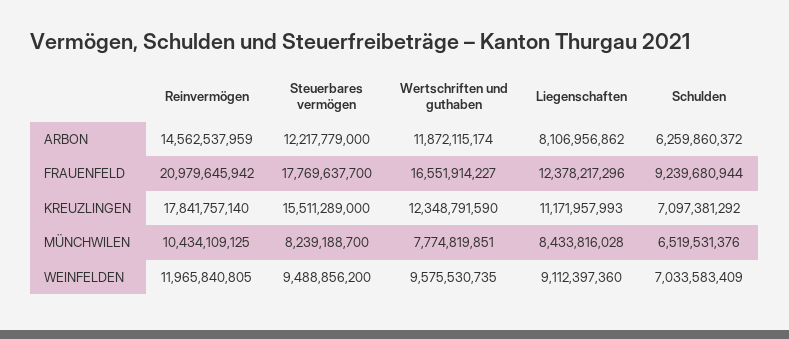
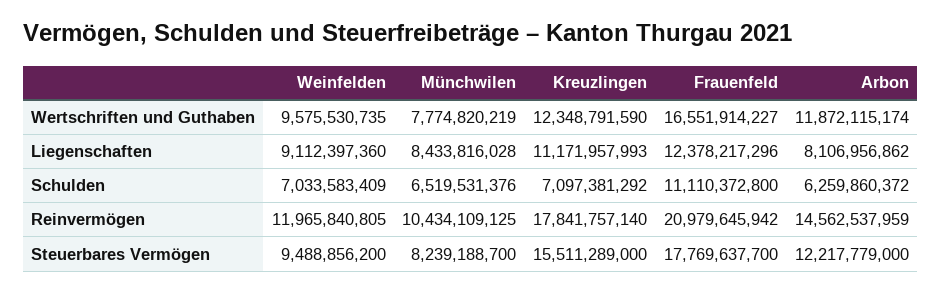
  {
    "Reinvermögen": {
      "ARBON": 14562537959,
      "FRAUENFELD": 20979645942,
      "KREUZLINGEN": 17841757140,
      "MÜNCHWILEN": 10434109125,
      "WEINFELDEN": 11965840805
    },
    "Steuerbares vermögen": {
      "ARBON": 12217779000,
      "FRAUENFELD": 17769637700,
      "KREUZLINGEN": 15511289000,
      "MÜNCHWILEN": 8239188700,
      "WEINFELDEN": 9488856200
    },
    "Wertschriften und guthaben": {
      "ARBON": 11872115174,
      "FRAUENFELD": 16551914227,
      "KREUZLINGEN": 12348791590,
-     "MÜNCHWILEN": 7774819851,
+     "MÜNCHWILEN": 7774820219,
      "WEINFELDEN": 9575530735
    },
    "Liegenschaften": {
      "ARBON": 8106956862,
      "FRAUENFELD": 12378217296,
      "KREUZLINGEN": 11171957993,
      "MÜNCHWILEN": 8433816028,
      "WEINFELDEN": 9112397360
    },
    "Schulden": {
      "ARBON": 6259860372,
-     "FRAUENFELD": 9239680944,
+     "FRAUENFELD": 11110372800,
      "KREUZLINGEN": 7097381292,
      "MÜNCHWILEN": 6519531376,
      "WEINFELDEN": 7033583409
    }
  }

